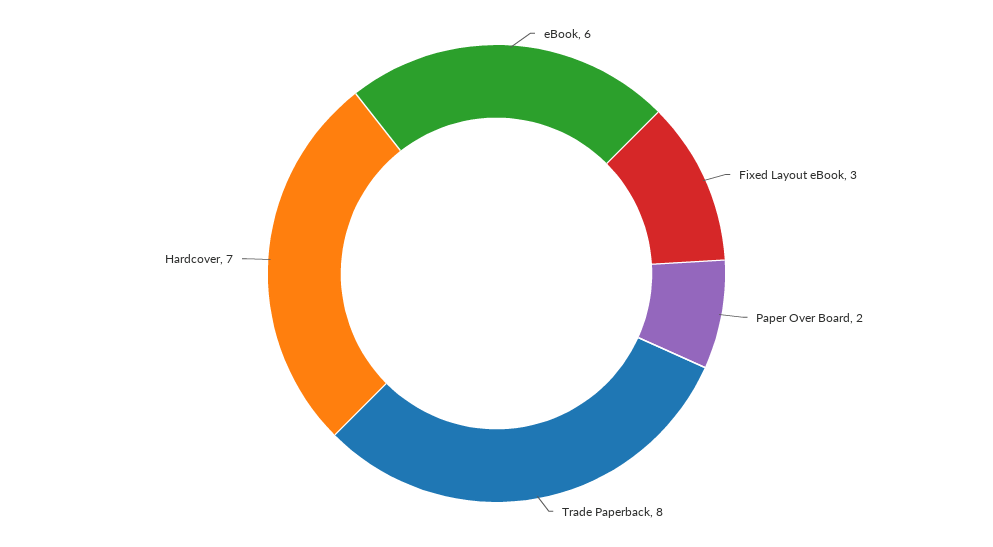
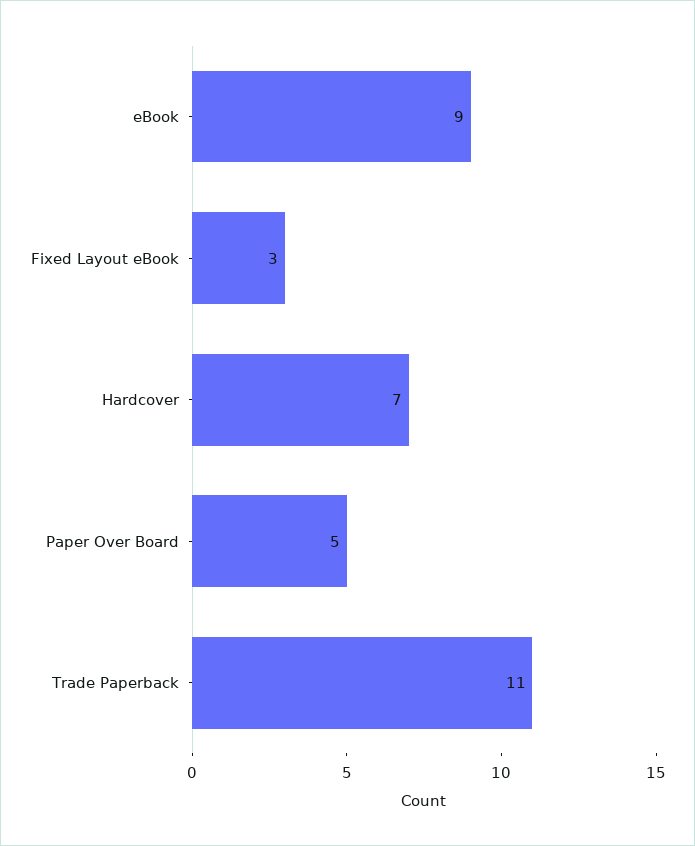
  {
-   "eBook": 6,
+   "eBook": 9,
    "Fixed Layout eBook": 3,
-   "Paper Over Board": 2,
+   "Paper Over Board": 5,
-   "Trade Paperback": 8,
+   "Trade Paperback": 11,
    "Hardcover": 7
  }

